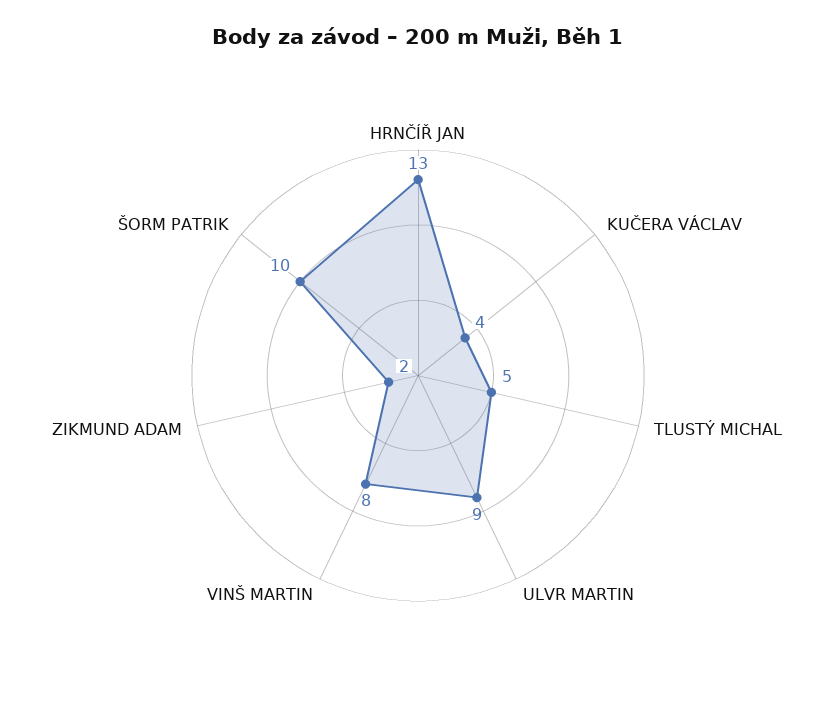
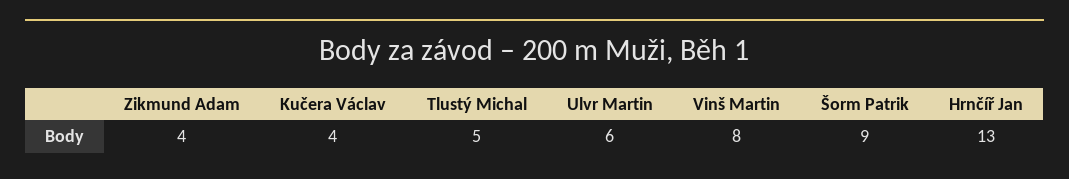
  {
    "HRNČÍŘ JAN": 13,
    "KUČERA VÁCLAV": 4,
    "TLUSTÝ MICHAL": 5,
-   "ULVR MARTIN": 9,
+   "ULVR MARTIN": 6,
    "VINŠ MARTIN": 8,
-   "ZIKMUND ADAM": 2,
+   "ZIKMUND ADAM": 4,
-   "ŠORM PATRIK": 10
+   "ŠORM PATRIK": 9
  }

